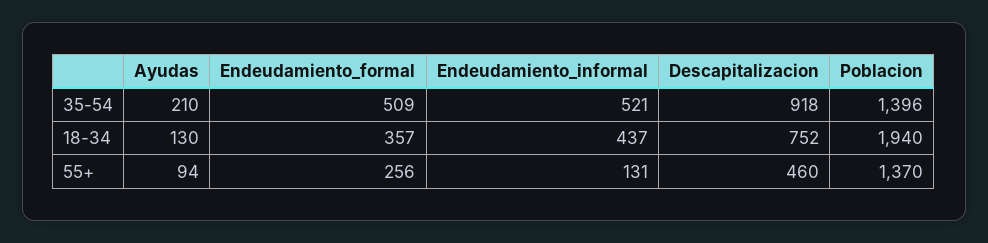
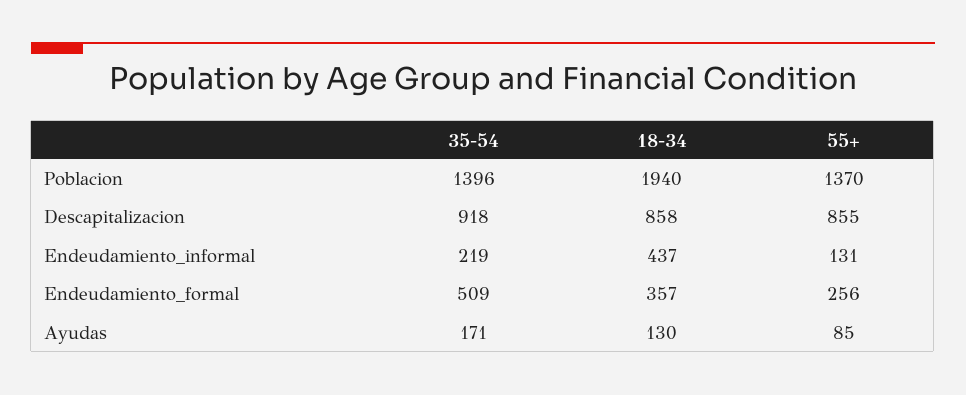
  {
    "Ayudas": {
-     "35-54": 210,
+     "35-54": 171,
      "18-34": 130,
-     "55+": 94
+     "55+": 85
    },
    "Endeudamiento_formal": {
      "35-54": 509,
      "18-34": 357,
      "55+": 256
    },
    "Endeudamiento_informal": {
-     "35-54": 521,
+     "35-54": 219,
      "18-34": 437,
      "55+": 131
    },
    "Descapitalizacion": {
      "35-54": 918,
-     "18-34": 752,
+     "18-34": 858,
-     "55+": 460
+     "55+": 855
    },
    "Poblacion": {
      "35-54": 1396,
      "18-34": 1940,
      "55+": 1370
    }
  }

